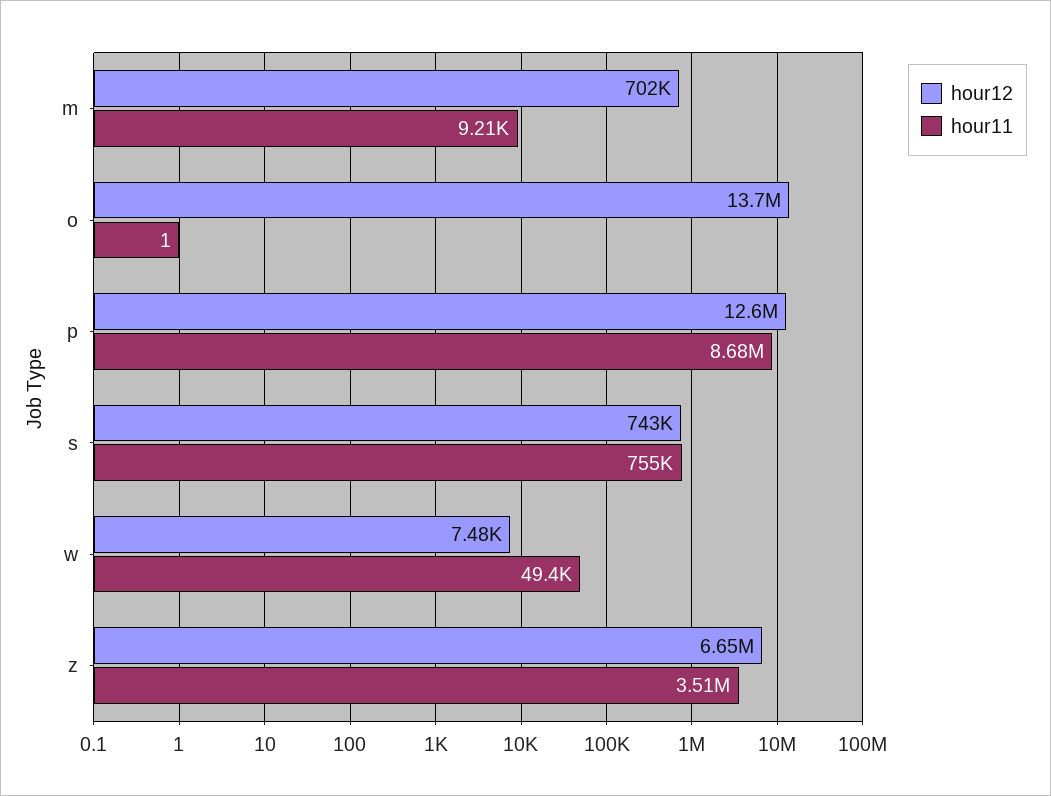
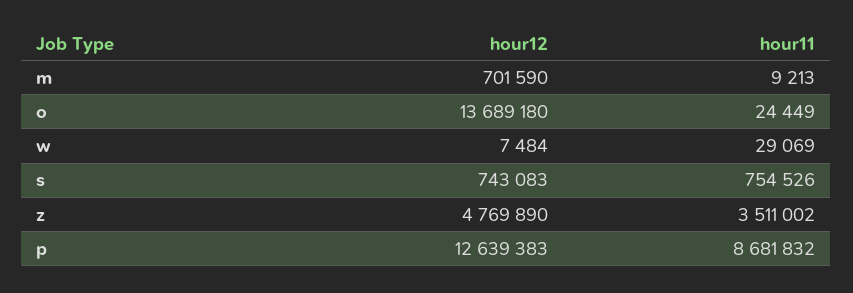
  {
    "hour12": {
      "m": 701590,
      "o": 13689180,
      "p": 12639383,
      "s": 743083,
      "w": 7484,
-     "z": 6650000
+     "z": 4769890
    },
    "hour11": {
      "m": 9213,
-     "o": 1,
+     "o": 24449,
      "p": 8681832,
      "s": 754526,
-     "w": 49400,
+     "w": 29069,
      "z": 3511002
    }
  }

